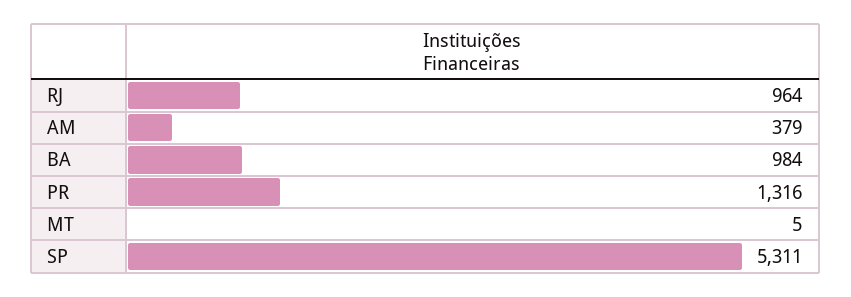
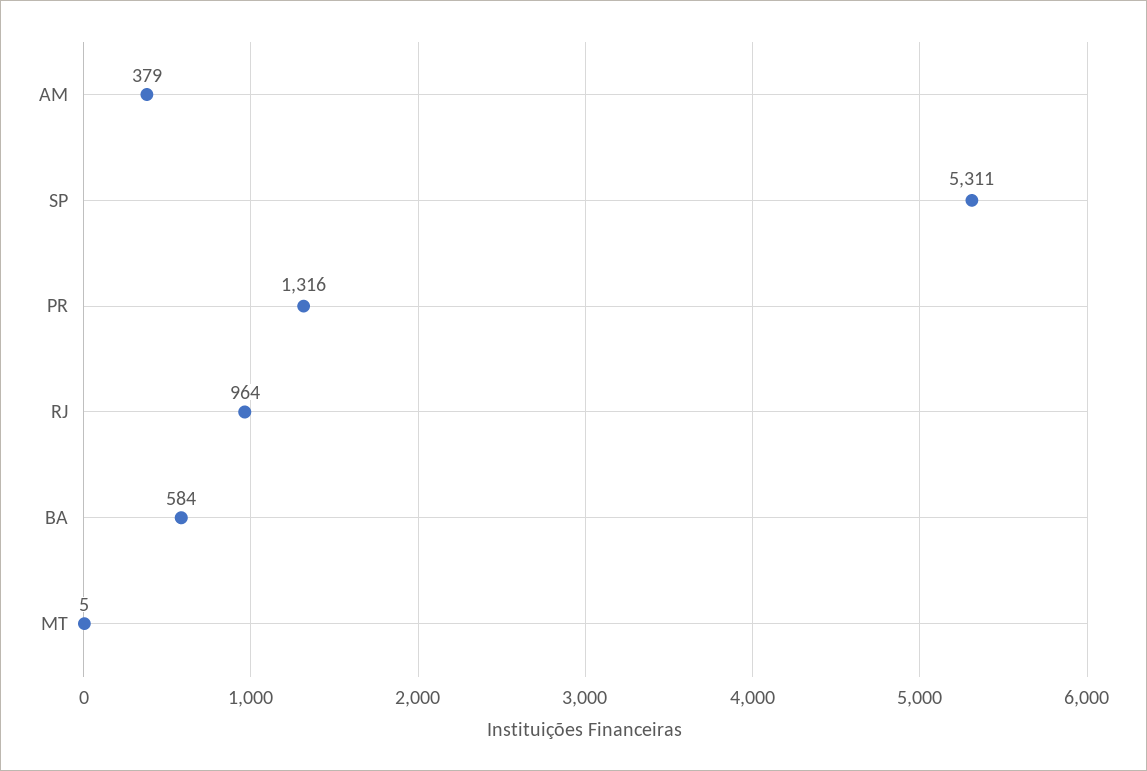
  {
    "RJ": 964,
    "AM": 379,
-   "BA": 984,
+   "BA": 584,
    "PR": 1316,
    "MT": 5,
    "SP": 5311
  }

